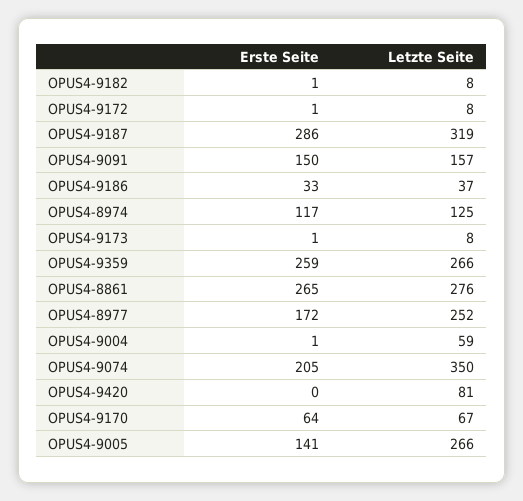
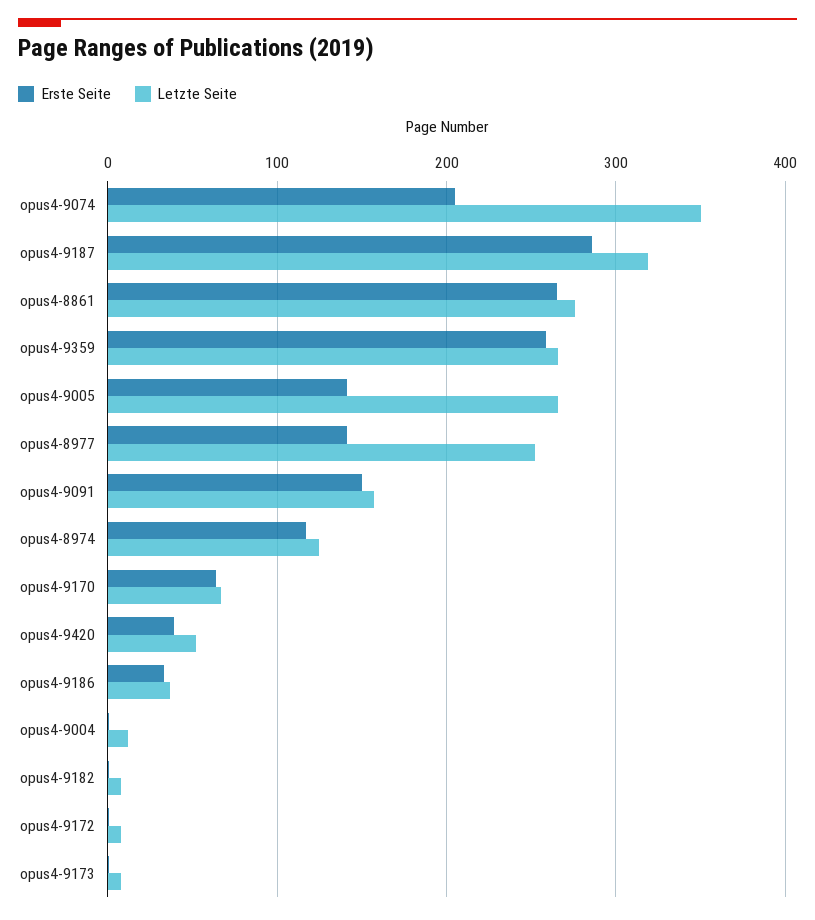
  {
    "Erste Seite": {
      "OPUS4-9182": 1,
      "OPUS4-9172": 1,
      "OPUS4-9187": 286,
      "OPUS4-9091": 150,
      "OPUS4-9186": 33,
      "OPUS4-8974": 117,
      "OPUS4-9173": 1,
      "OPUS4-9359": 259,
      "OPUS4-8861": 265,
-     "OPUS4-8977": 172,
+     "OPUS4-8977": 140,
      "OPUS4-9004": 1,
      "OPUS4-9074": 205,
-     "OPUS4-9420": 0,
+     "OPUS4-9420": 40,
      "OPUS4-9170": 64,
      "OPUS4-9005": 141
    },
    "Letzte Seite": {
      "OPUS4-9182": 8,
      "OPUS4-9172": 8,
      "OPUS4-9187": 319,
      "OPUS4-9091": 157,
      "OPUS4-9186": 37,
      "OPUS4-8974": 125,
      "OPUS4-9173": 8,
      "OPUS4-9359": 266,
      "OPUS4-8861": 276,
      "OPUS4-8977": 252,
-     "OPUS4-9004": 59,
+     "OPUS4-9004": 10,
      "OPUS4-9074": 350,
-     "OPUS4-9420": 81,
+     "OPUS4-9420": 50,
      "OPUS4-9170": 67,
      "OPUS4-9005": 266
    }
  }

